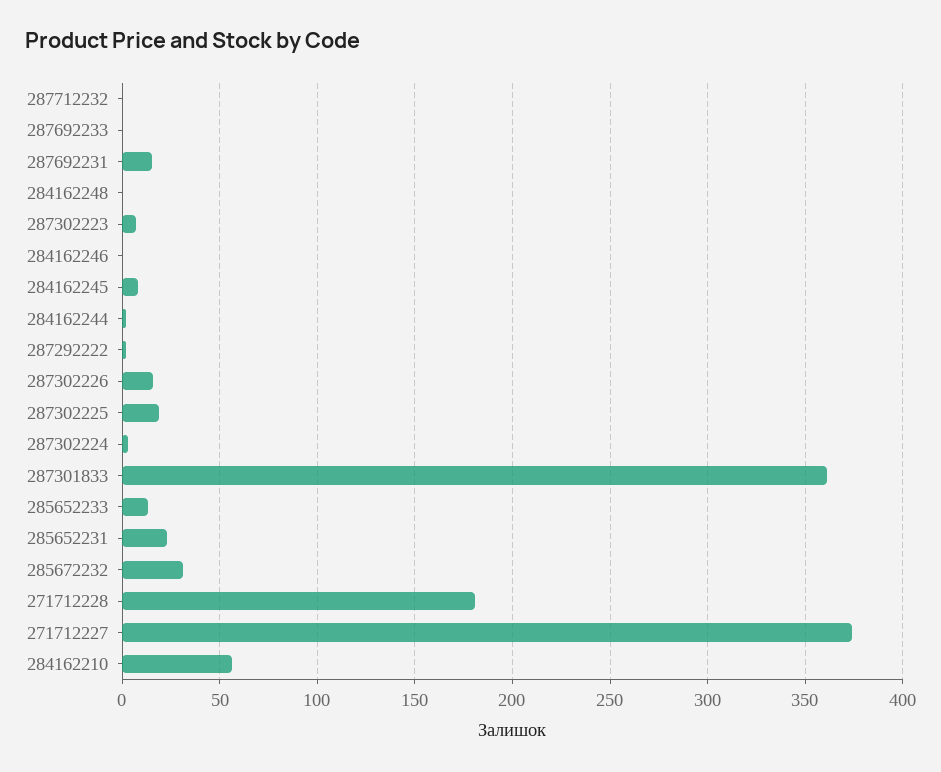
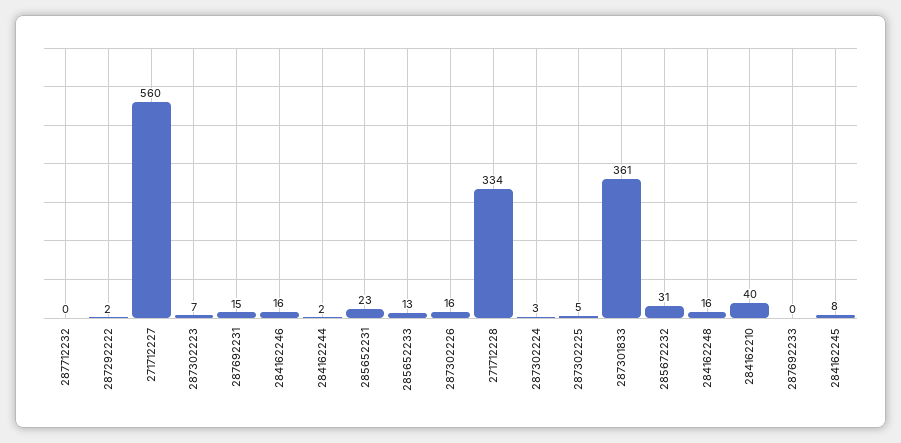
  {
    "287712232": 0,
    "287692233": 0,
    "287692231": 15,
-   "284162248": 0,
+   "284162248": 16,
    "287302223": 7,
-   "284162246": 0,
+   "284162246": 16,
    "284162245": 8,
    "284162244": 2,
    "287292222": 2,
    "287302226": 16,
-   "287302225": 20,
+   "287302225": 5,
    "287302224": 3,
    "287301833": 361,
    "285652233": 13,
    "285652231": 23,
    "285672232": 31,
-   "271712228": 180,
+   "271712228": 334,
-   "271712227": 375,
+   "271712227": 560,
-   "284162210": 55
+   "284162210": 40
  }

